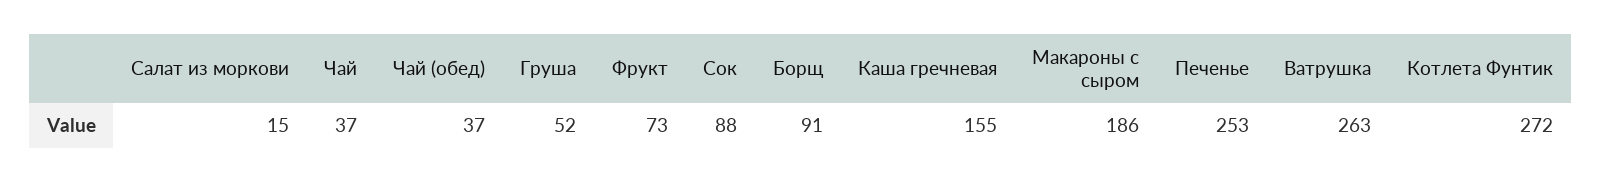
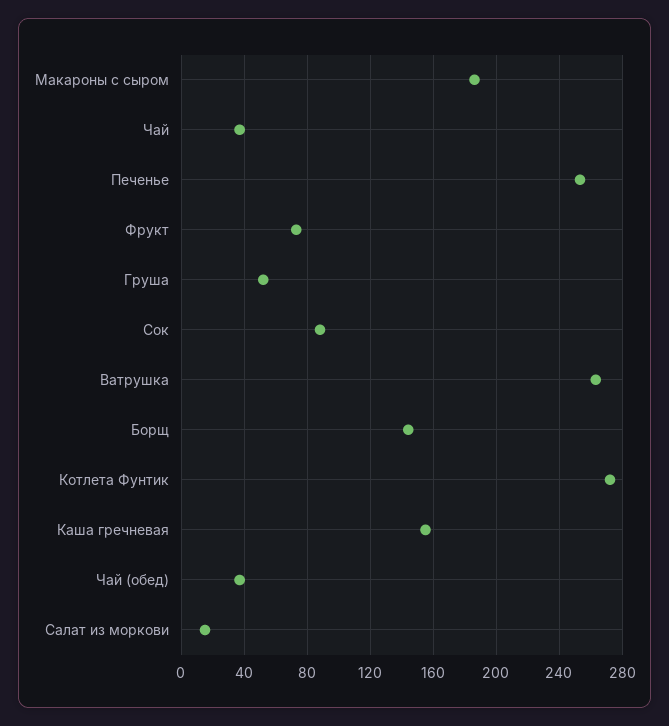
  {
    "Салат из моркови": 15,
    "Чай": 37,
    "Чай (обед)": 37,
    "Груша": 52,
    "Фрукт": 73,
    "Сок": 88,
-   "Борщ": 91,
+   "Борщ": 145,
    "Каша гречневая": 155,
    "Макароны с сыром": 186,
    "Печенье": 253,
    "Ватрушка": 263,
    "Котлета Фунтик": 272
  }

